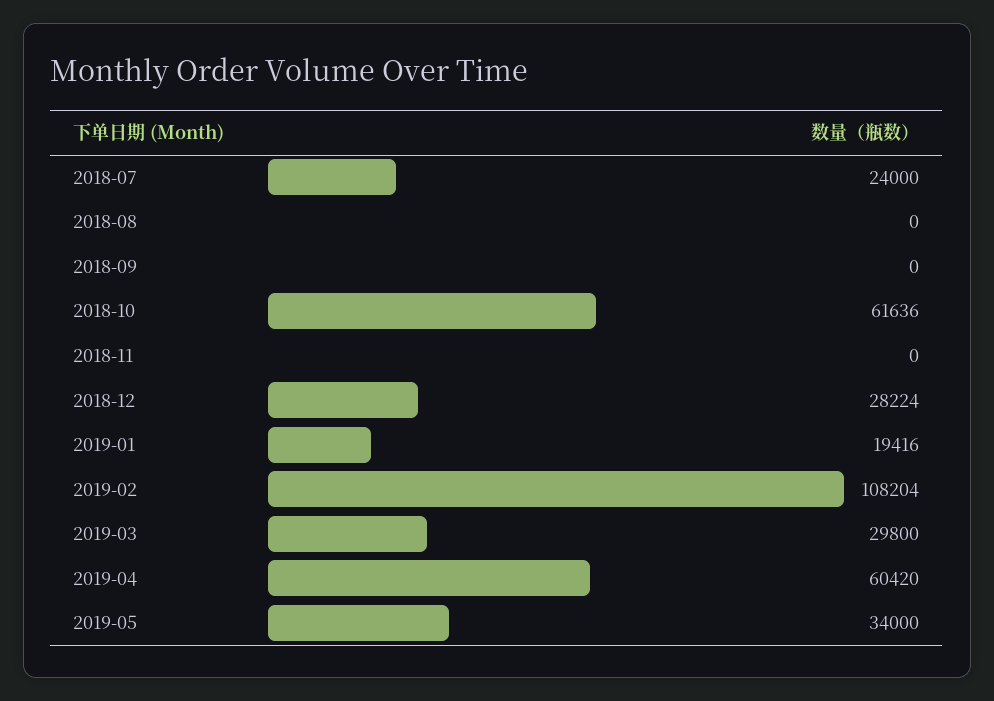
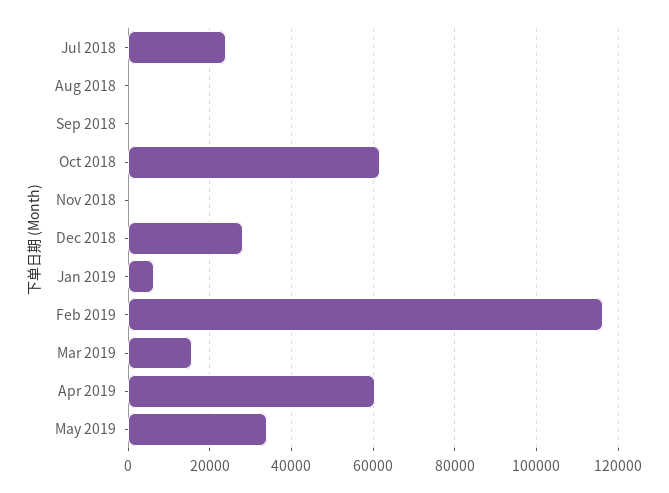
  {
    "2018-07": 24000,
    "2018-08": 0,
    "2018-09": 0,
    "2018-10": 61636,
    "2018-11": 0,
    "2018-12": 28224,
-   "2019-01": 19416,
+   "2019-01": 6000,
-   "2019-02": 108204,
+   "2019-02": 116000,
-   "2019-03": 29800,
+   "2019-03": 16000,
    "2019-04": 60420,
    "2019-05": 34000
  }

